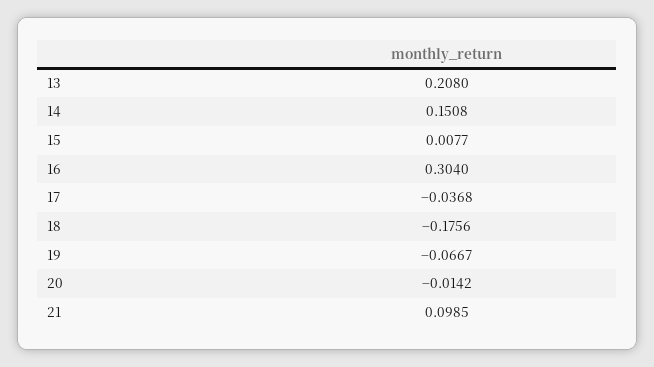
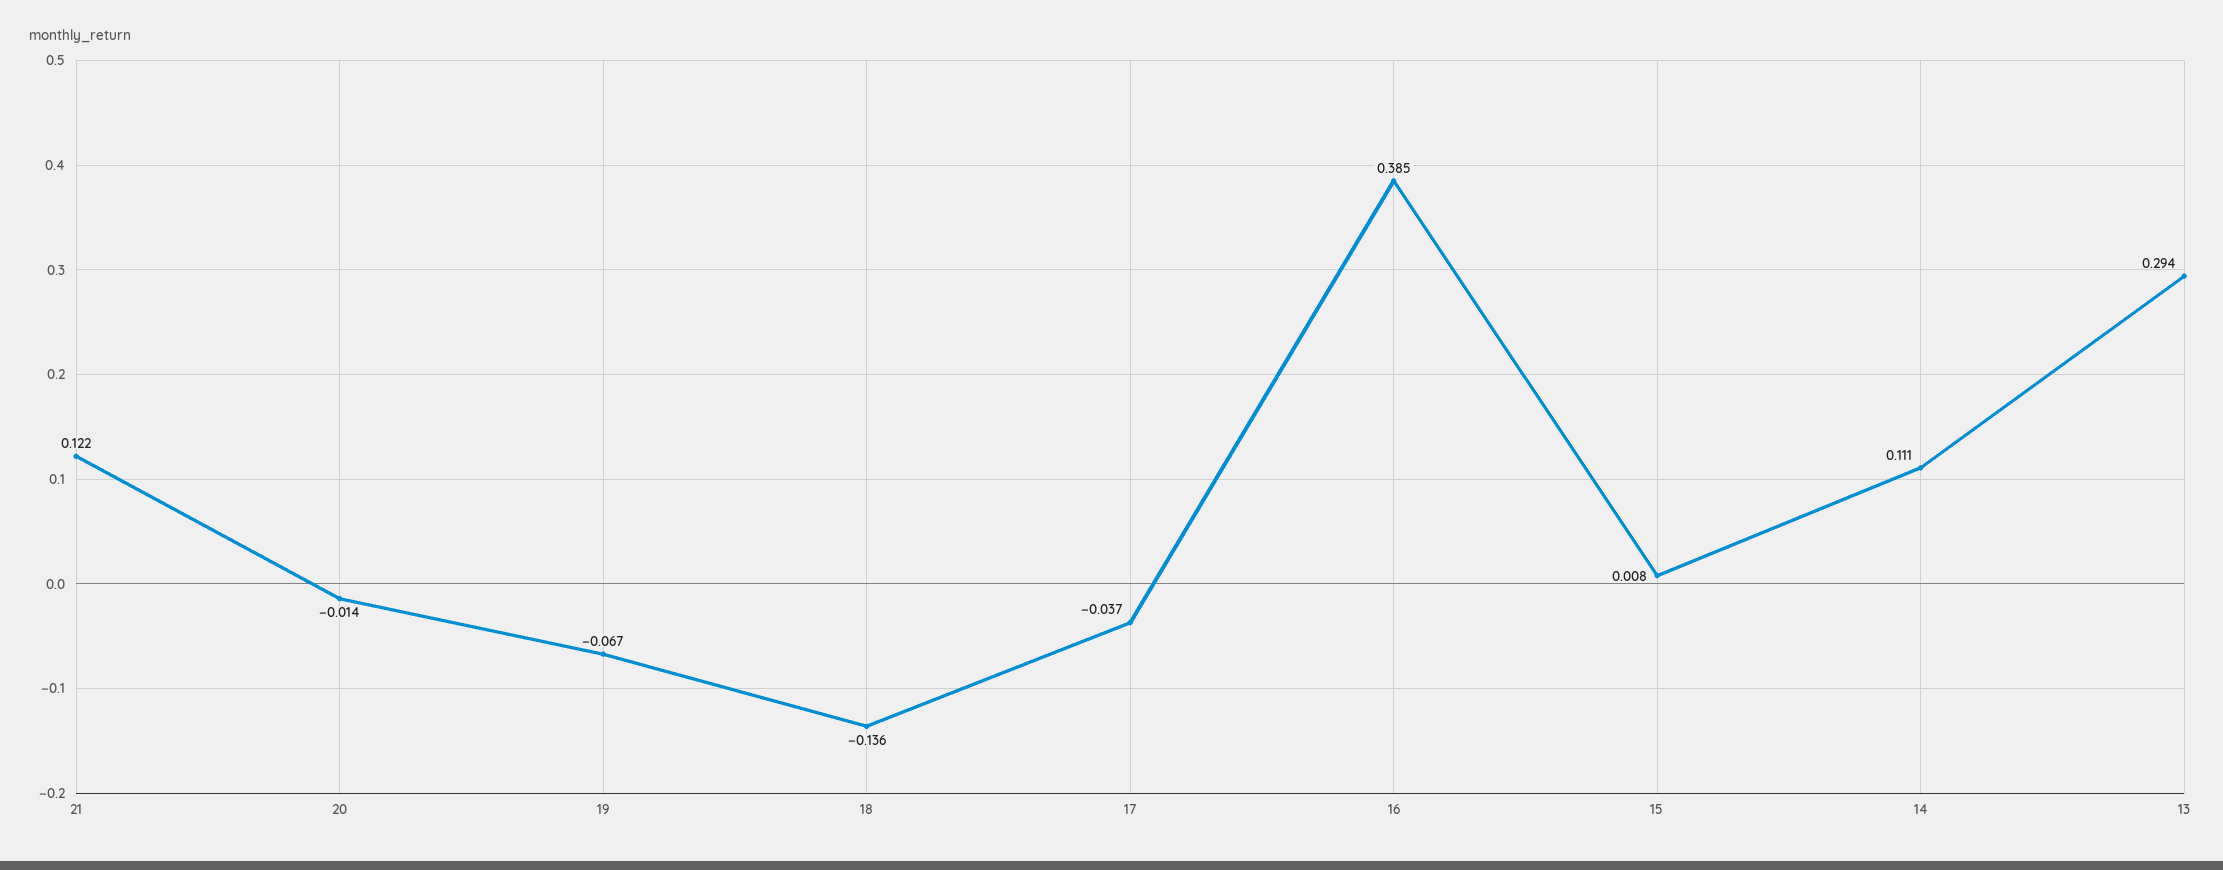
  {
-   "13": 0.208,
+   "13": 0.294,
-   "14": 0.1508,
+   "14": 0.111,
    "15": 0.0077,
-   "16": 0.304,
+   "16": 0.385,
    "17": -0.0368,
-   "18": -0.1756,
+   "18": -0.136,
    "19": -0.0667,
    "20": -0.0142,
-   "21": 0.0985
+   "21": 0.122
  }

